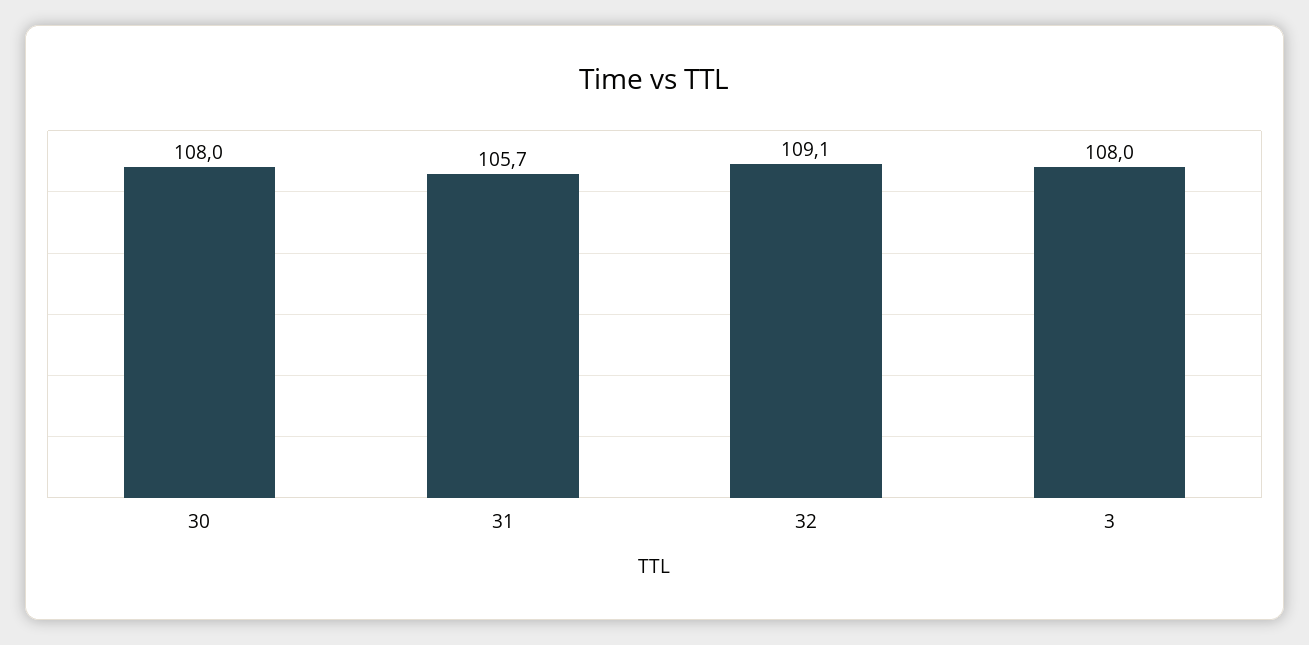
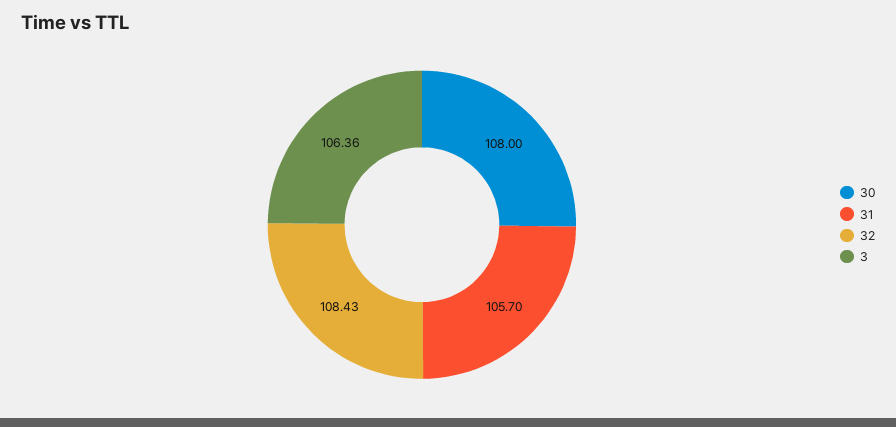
  {
    "30": 108,
    "31": 105.7,
-   "32": 109.1,
+   "32": 108.43,
-   "3": 108
+   "3": 106.36
  }

